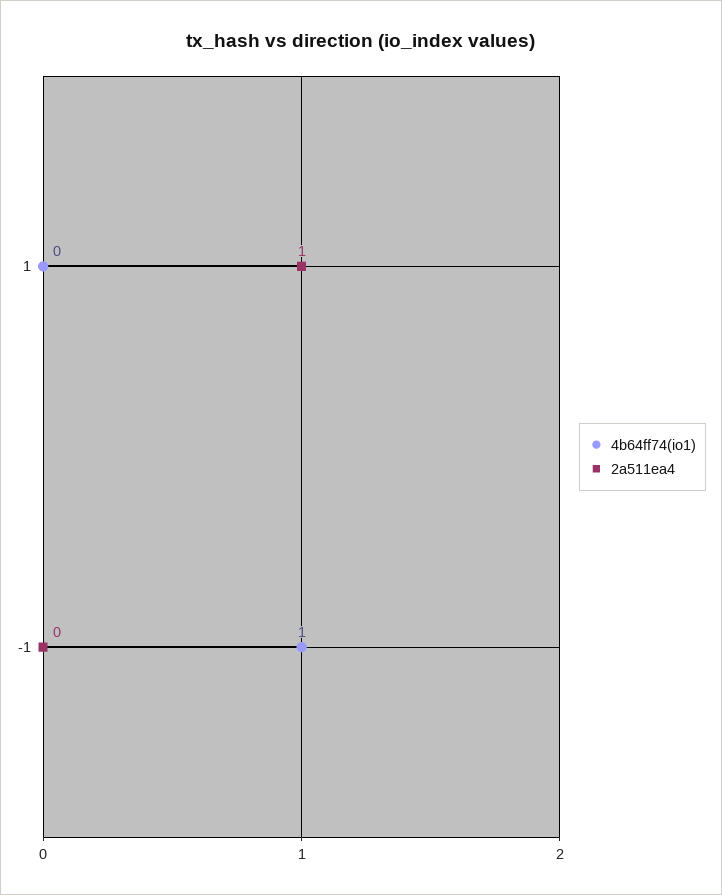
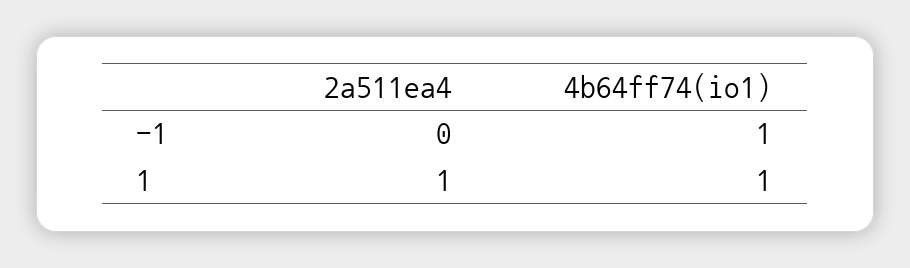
  {
    "4b64ff74(io1)": {
-     "1": 0,
+     "1": 1,
      "-1": 1
    },
    "2a511ea4": {
      "1": 1,
      "-1": 0
    }
  }

